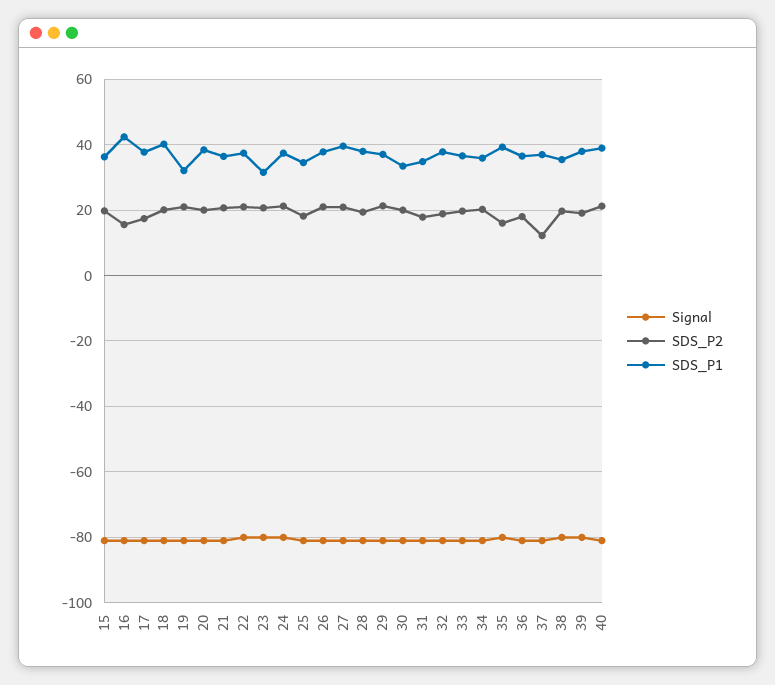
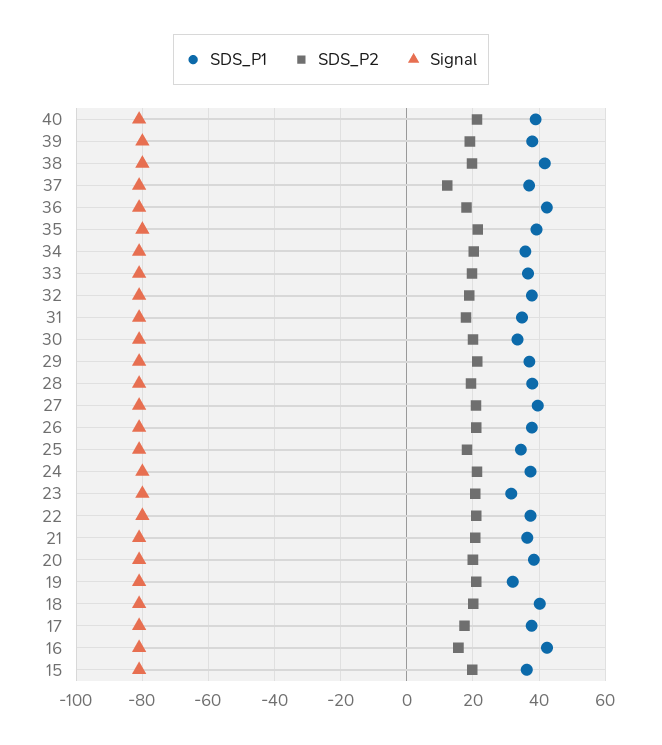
  {
    "Signal": {
      "15": -82,
      "16": -82,
      "17": -82,
      "18": -82,
      "19": -82,
      "20": -82,
      "21": -82,
      "22": -80,
      "23": -80,
      "24": -80,
      "25": -82,
      "26": -82,
      "27": -82,
      "28": -82,
      "29": -82,
      "30": -82,
      "31": -82,
      "32": -82,
      "33": -82,
      "34": -82,
      "35": -80,
      "36": -82,
      "37": -82,
      "38": -80,
      "39": -80,
      "40": -82
    },
    "SDS_P2": {
      "15": 20,
      "16": 16,
      "17": 18,
      "18": 20,
      "19": 20,
      "20": 20,
      "21": 20,
      "22": 20,
      "23": 20,
      "24": 22,
      "25": 18,
      "26": 22,
      "27": 20,
      "28": 20,
      "29": 22,
      "30": 20,
      "31": 18,
      "32": 18,
      "33": 20,
      "34": 20,
-     "35": 16,
+     "35": 22,
      "36": 18,
      "37": 12,
      "38": 20,
      "39": 20,
      "40": 22
    },
    "SDS_P1": {
      "15": 36,
      "16": 42,
      "17": 38,
      "18": 40,
      "19": 32,
      "20": 38,
      "21": 36,
      "22": 38,
      "23": 32,
      "24": 38,
      "25": 34,
      "26": 38,
      "27": 40,
      "28": 38,
      "29": 38,
      "30": 34,
      "31": 34,
      "32": 38,
      "33": 36,
      "34": 36,
      "35": 40,
-     "36": 36,
+     "36": 42,
      "37": 38,
-     "38": 36,
+     "38": 42,
      "39": 38,
      "40": 38
    }
  }

